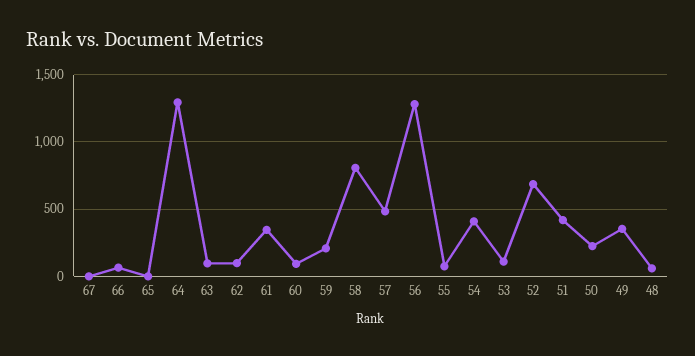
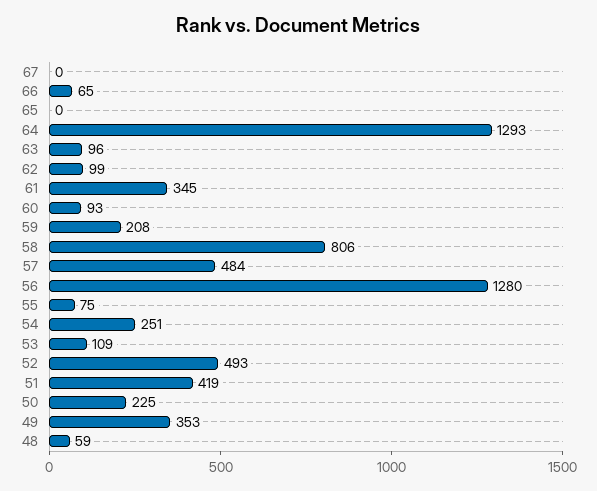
  {
    "67": 0,
    "66": 65,
    "65": 0,
    "64": 1293,
    "63": 96,
    "62": 99,
    "61": 345,
    "60": 93,
    "59": 208,
    "58": 806,
    "57": 484,
    "56": 1280,
    "55": 75,
-   "54": 400,
+   "54": 251,
    "53": 109,
-   "52": 700,
+   "52": 493,
    "51": 419,
    "50": 225,
    "49": 353,
    "48": 59
  }

